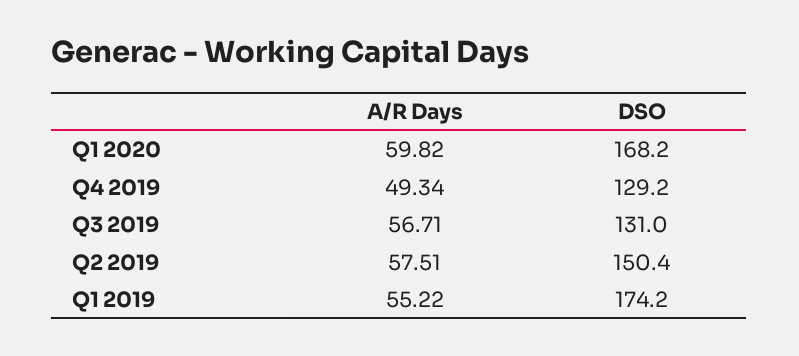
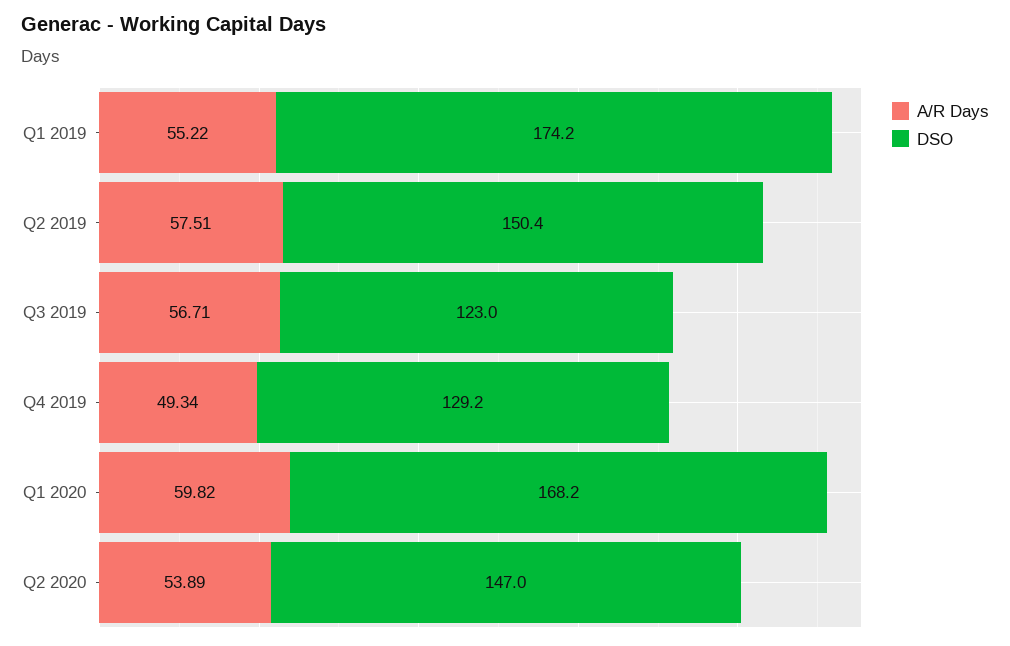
  {
    "A/R Days": {
      "Q1 2020": 59.82,
      "Q4 2019": 49.34,
      "Q3 2019": 56.71,
      "Q2 2019": 57.51,
-     "Q1 2019": 55.22
+     "Q1 2019": 55.22,
+     "Q2 2020": 53.89
    },
    "DSO": {
      "Q1 2020": 168.2,
      "Q4 2019": 129.2,
-     "Q3 2019": 131,
+     "Q3 2019": 123,
      "Q2 2019": 150.4,
-     "Q1 2019": 174.2
+     "Q1 2019": 174.2,
+     "Q2 2020": 147
    }
  }

